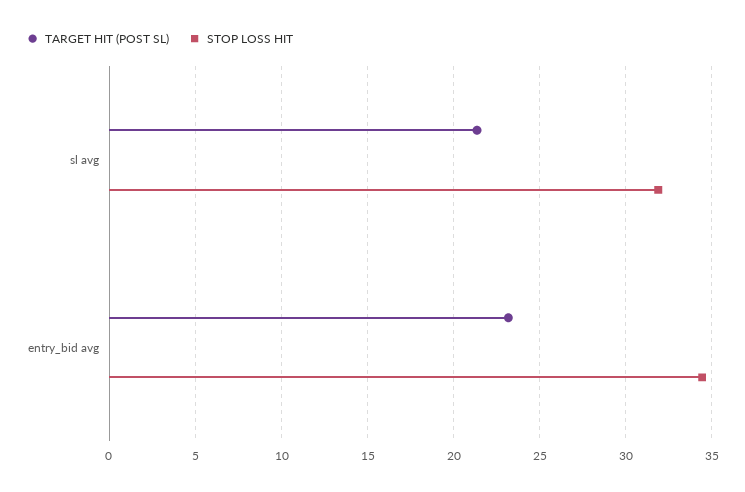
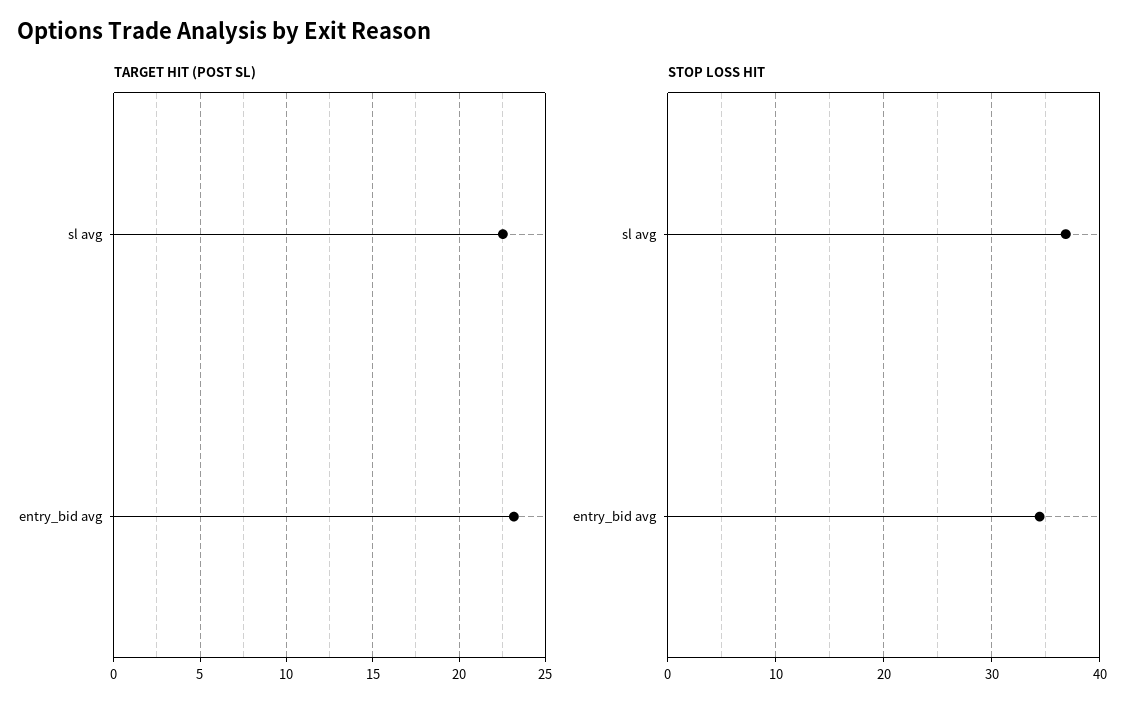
  {
    "TARGET HIT (POST SL)": {
-     "sl avg": 21.5,
+     "sl avg": 22.5,
      "entry_bid avg": 23
    },
    "STOP LOSS HIT": {
-     "sl avg": 32,
+     "sl avg": 37,
      "entry_bid avg": 34.5
    }
  }

